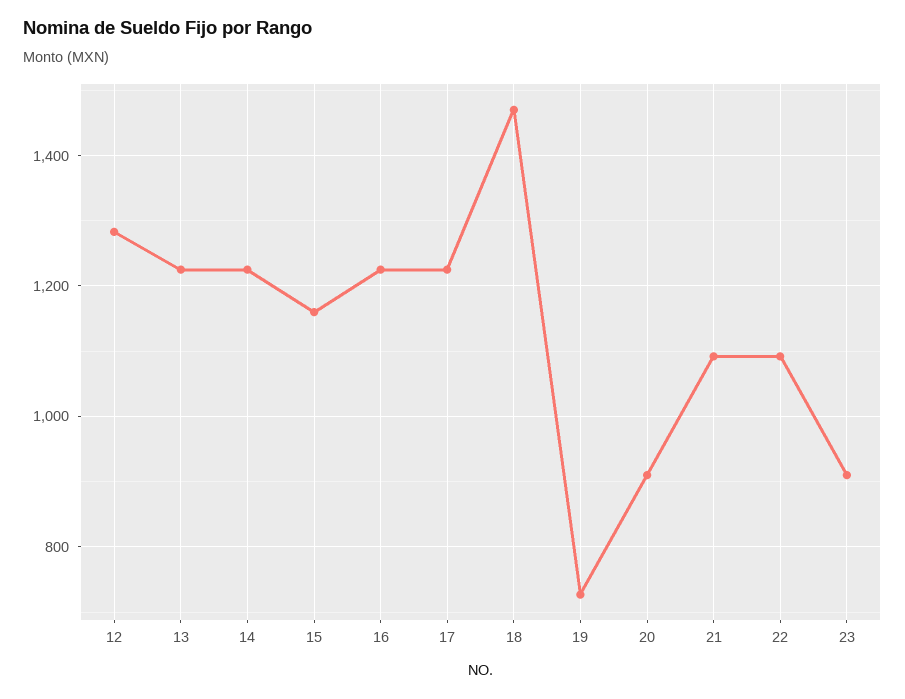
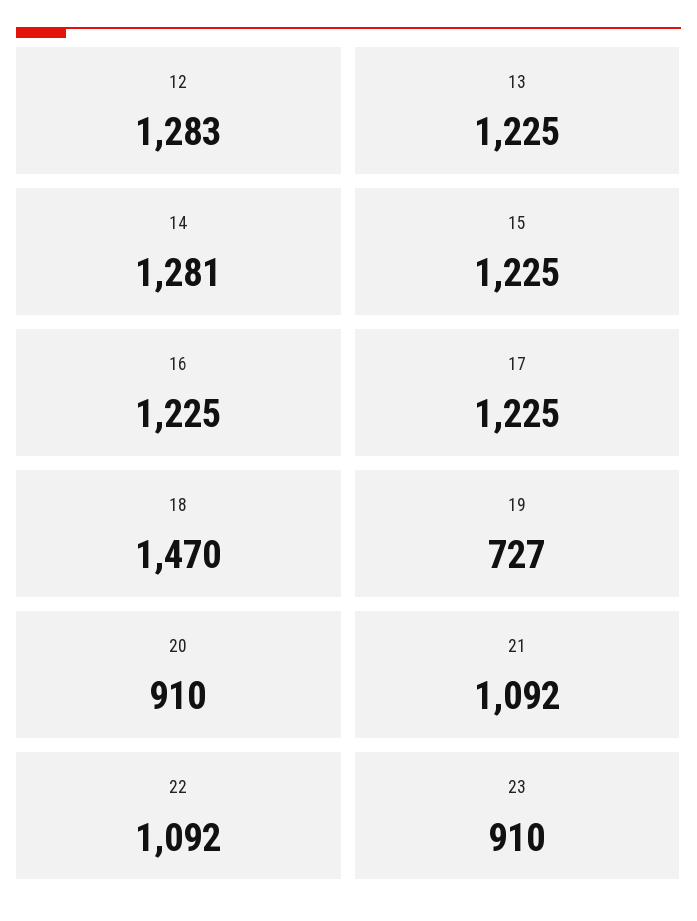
  {
    "12": 1283,
    "13": 1225,
-   "14": 1220,
+   "14": 1281,
-   "15": 1160,
+   "15": 1225,
    "16": 1225,
    "17": 1225,
    "18": 1470,
    "19": 727,
    "20": 910,
    "21": 1092,
    "22": 1092,
    "23": 910
  }

